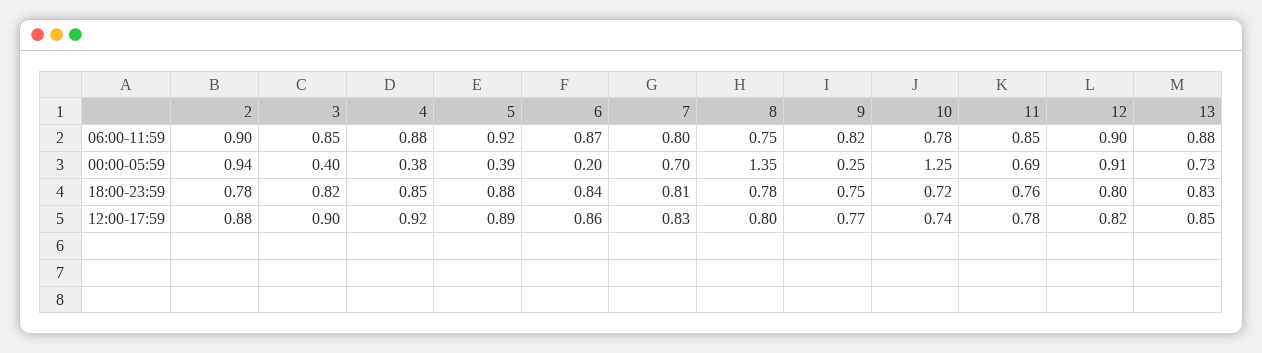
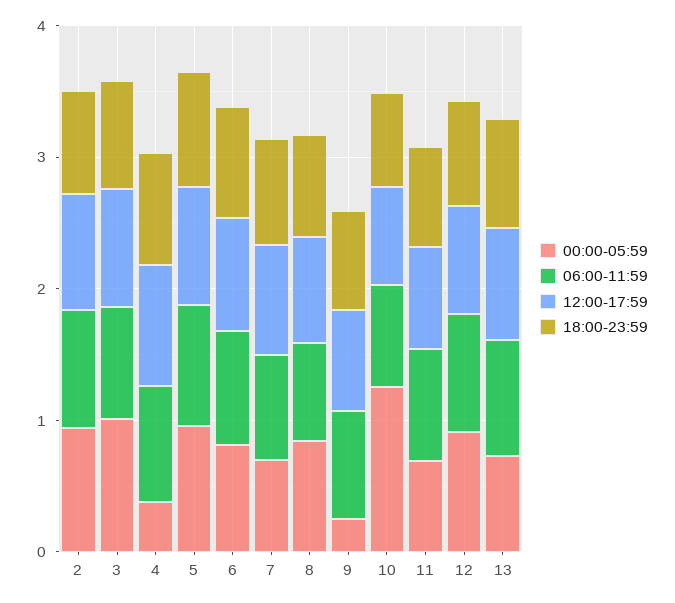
  {
    "06:00-11:59": {
      "2": 0.9,
      "3": 0.85,
      "4": 0.88,
      "5": 0.92,
      "6": 0.87,
      "7": 0.8,
      "8": 0.75,
      "9": 0.82,
      "10": 0.78,
      "11": 0.85,
      "12": 0.9,
      "13": 0.88
    },
    "00:00-05:59": {
      "2": 0.94,
-     "3": 0.4,
+     "3": 1,
      "4": 0.38,
-     "5": 0.39,
+     "5": 1,
-     "6": 0.2,
+     "6": 0.8,
      "7": 0.7,
-     "8": 1.35,
+     "8": 0.8,
      "9": 0.25,
      "10": 1.25,
      "11": 0.69,
      "12": 0.91,
      "13": 0.73
    },
    "18:00-23:59": {
      "2": 0.78,
      "3": 0.82,
      "4": 0.85,
      "5": 0.88,
      "6": 0.84,
      "7": 0.81,
      "8": 0.78,
      "9": 0.75,
      "10": 0.72,
      "11": 0.76,
      "12": 0.8,
      "13": 0.83
    },
    "12:00-17:59": {
      "2": 0.88,
      "3": 0.9,
      "4": 0.92,
      "5": 0.89,
      "6": 0.86,
      "7": 0.83,
      "8": 0.8,
      "9": 0.77,
      "10": 0.74,
      "11": 0.78,
      "12": 0.82,
      "13": 0.85
    }
  }

